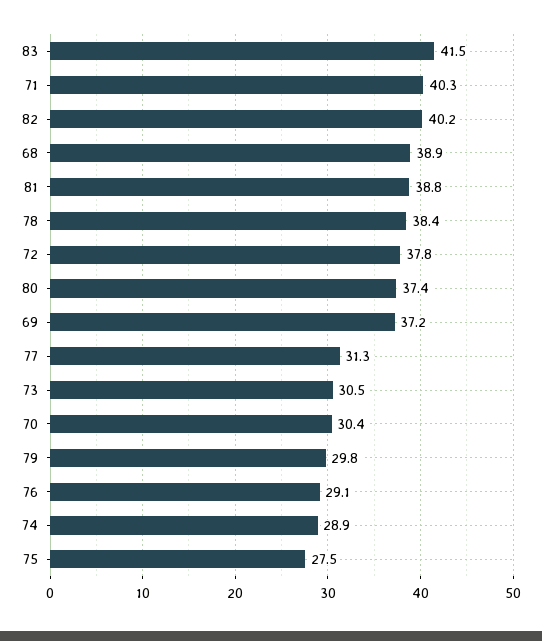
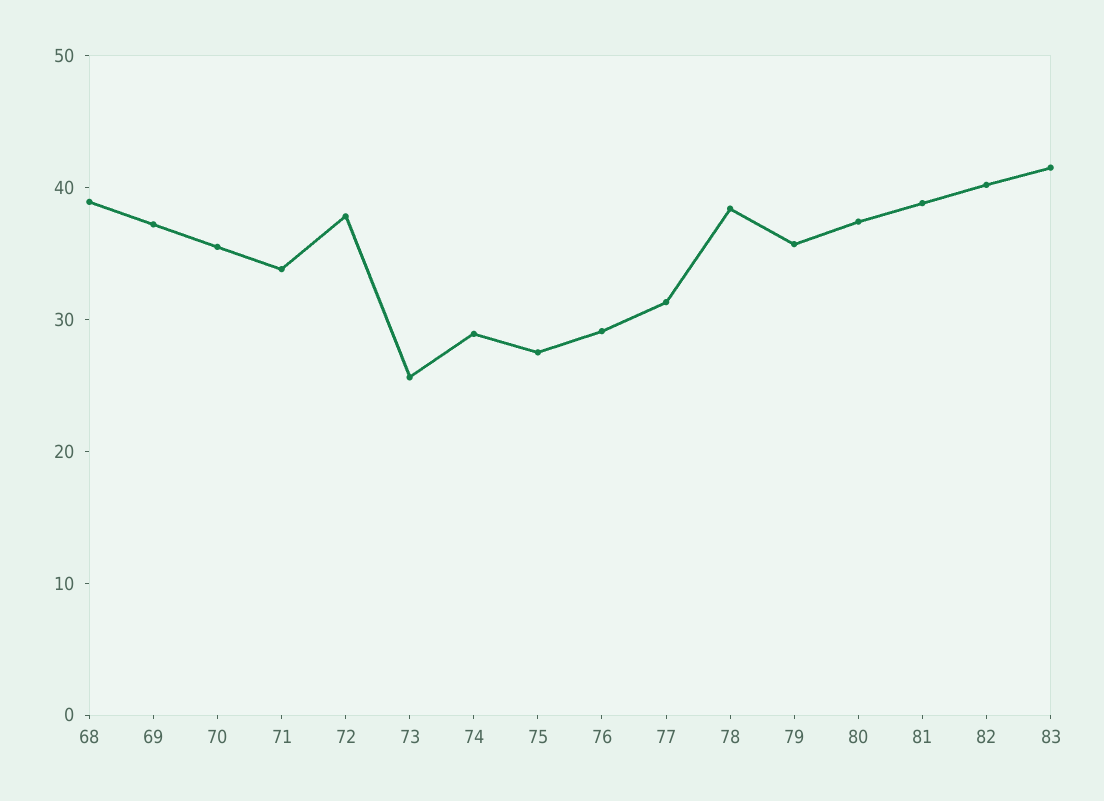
  {
    "83": 41.5,
-   "71": 40.3,
+   "71": 34,
    "82": 40.2,
    "68": 38.9,
    "81": 38.8,
    "78": 38.4,
    "72": 37.8,
    "80": 37.4,
    "69": 37.2,
    "77": 31.3,
-   "73": 30.5,
+   "73": 26,
-   "70": 30.4,
+   "70": 36,
-   "79": 29.8,
+   "79": 36,
    "76": 29.1,
    "74": 28.9,
    "75": 27.5
  }

